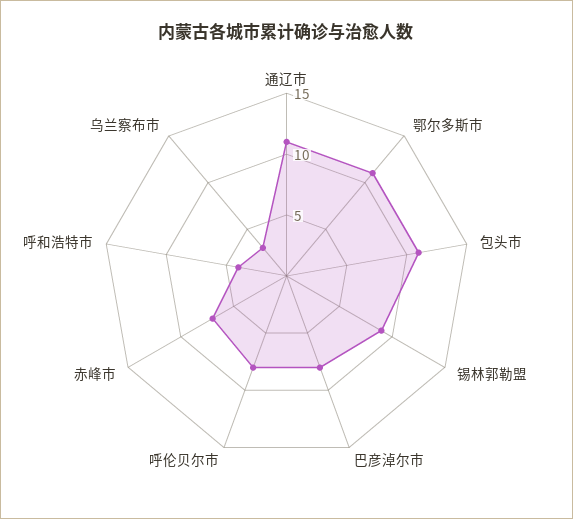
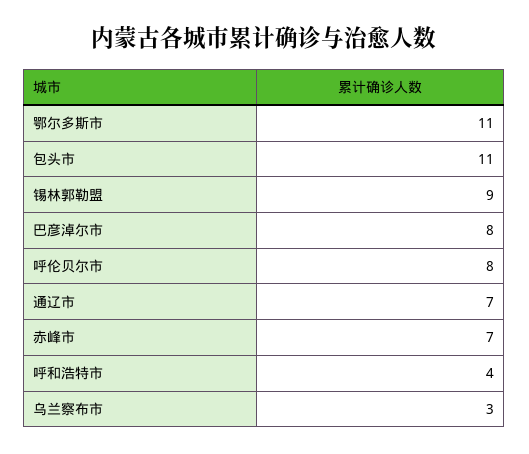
  {
-   "通辽市": 11,
+   "通辽市": 7,
    "鄂尔多斯市": 11,
    "包头市": 11,
    "锡林郭勒盟": 9,
    "巴彦淖尔市": 8,
    "呼伦贝尔市": 8,
    "赤峰市": 7,
    "呼和浩特市": 4,
    "乌兰察布市": 3
  }

